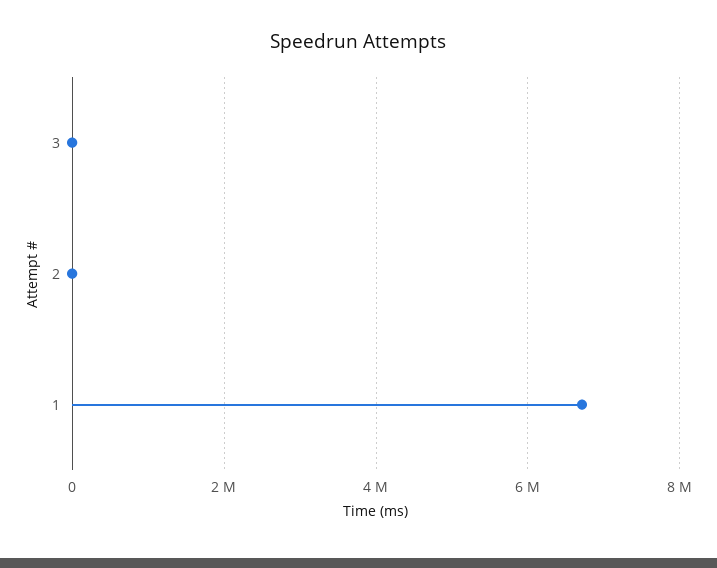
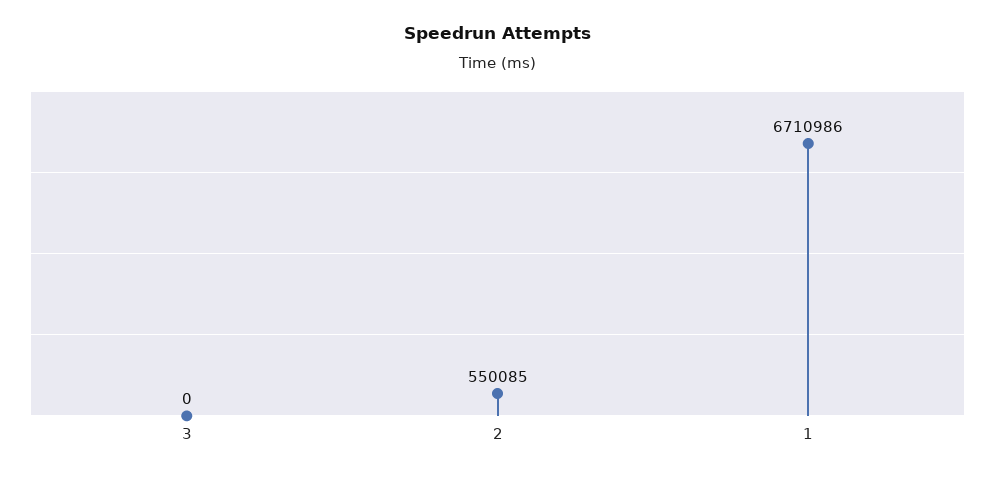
  {
    "3": 0,
-   "2": 0,
+   "2": 550085,
    "1": 6710986
  }

